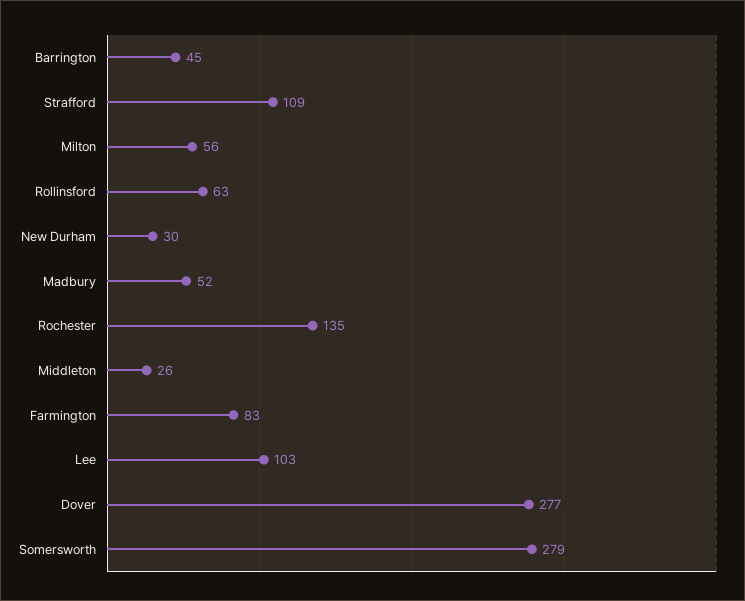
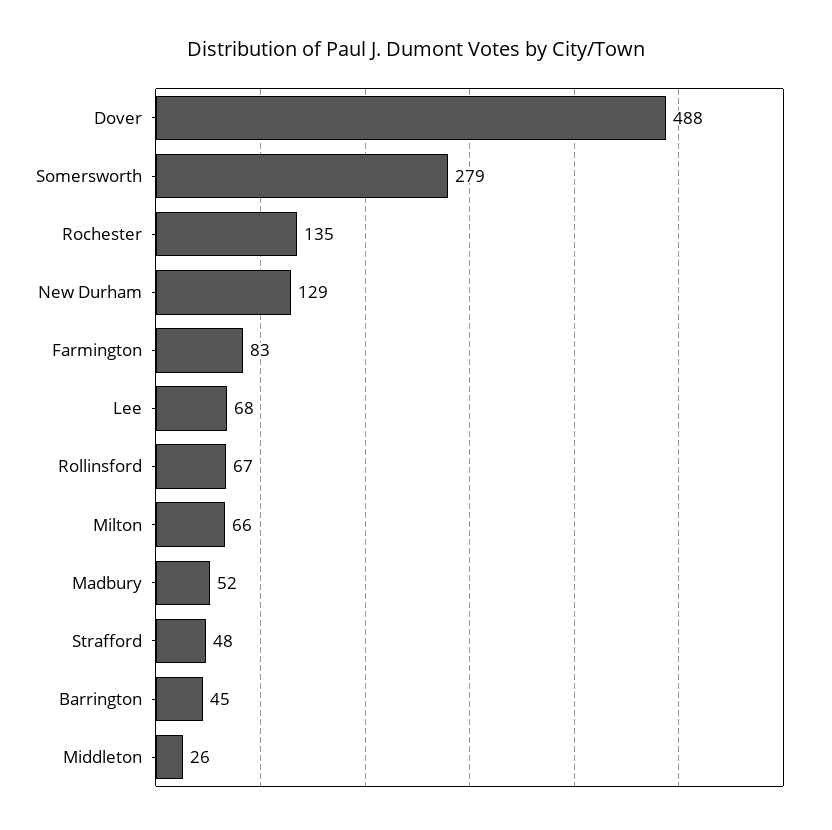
  {
    "Barrington": 45,
-   "Strafford": 109,
+   "Strafford": 48,
-   "Milton": 56,
+   "Milton": 66,
-   "Rollinsford": 63,
+   "Rollinsford": 67,
-   "New Durham": 30,
+   "New Durham": 129,
    "Madbury": 52,
    "Rochester": 135,
    "Middleton": 26,
    "Farmington": 83,
-   "Lee": 103,
+   "Lee": 68,
-   "Dover": 277,
+   "Dover": 488,
    "Somersworth": 279
  }

